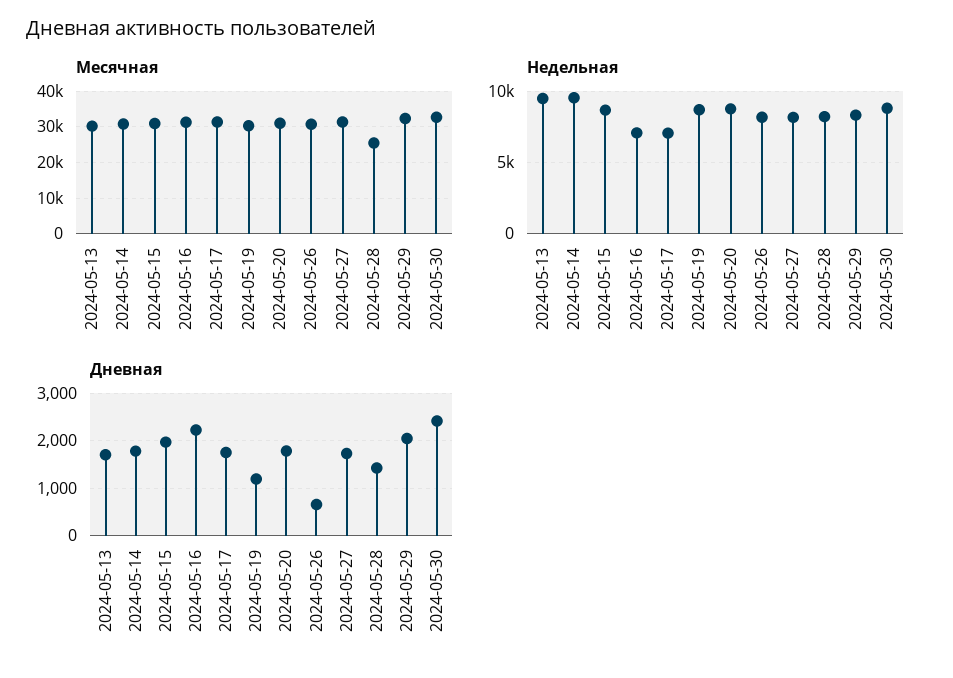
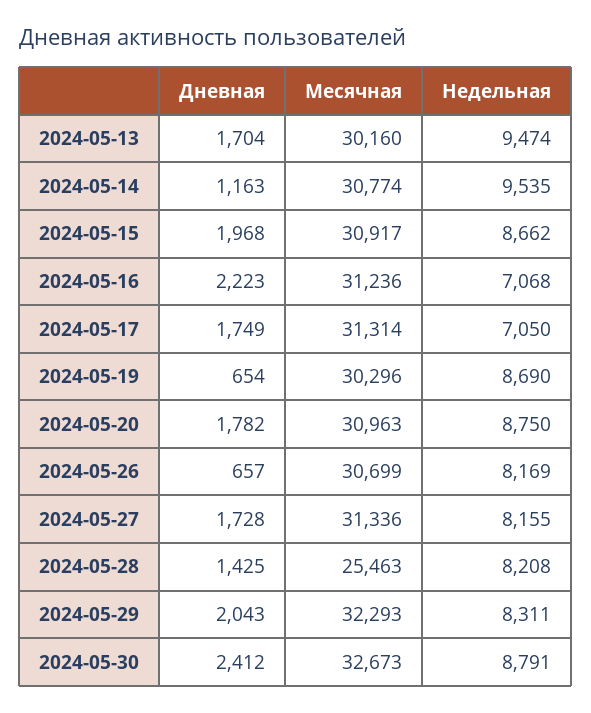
  {
    "Месячная": {
      "2024-05-13": 30160,
      "2024-05-14": 30774,
      "2024-05-15": 30917,
      "2024-05-16": 31236,
      "2024-05-17": 31314,
      "2024-05-19": 30296,
      "2024-05-20": 30963,
      "2024-05-26": 30699,
      "2024-05-27": 31336,
      "2024-05-28": 25463,
      "2024-05-29": 32293,
      "2024-05-30": 32673
    },
    "Недельная": {
      "2024-05-13": 9474,
      "2024-05-14": 9535,
      "2024-05-15": 8662,
      "2024-05-16": 7068,
      "2024-05-17": 7050,
      "2024-05-19": 8690,
      "2024-05-20": 8750,
      "2024-05-26": 8169,
      "2024-05-27": 8155,
      "2024-05-28": 8208,
      "2024-05-29": 8311,
      "2024-05-30": 8791
    },
    "Дневная": {
      "2024-05-13": 1704,
-     "2024-05-14": 1800,
+     "2024-05-14": 1163,
      "2024-05-15": 1968,
      "2024-05-16": 2223,
      "2024-05-17": 1749,
-     "2024-05-19": 1200,
+     "2024-05-19": 654,
      "2024-05-20": 1782,
      "2024-05-26": 657,
      "2024-05-27": 1728,
      "2024-05-28": 1425,
      "2024-05-29": 2043,
      "2024-05-30": 2412
    }
  }

